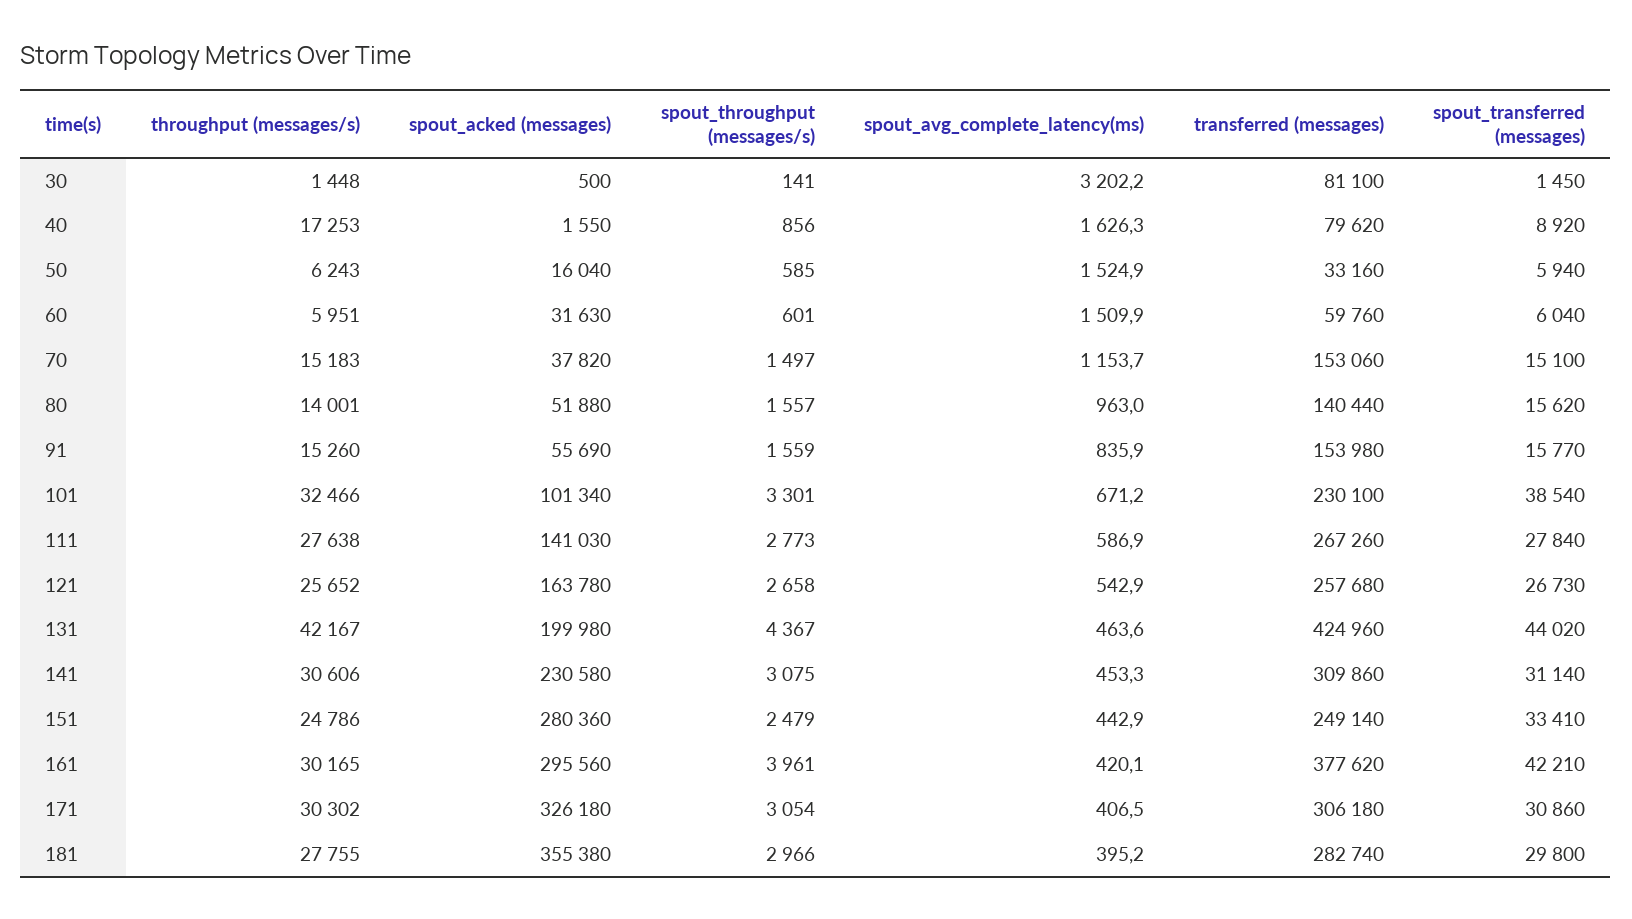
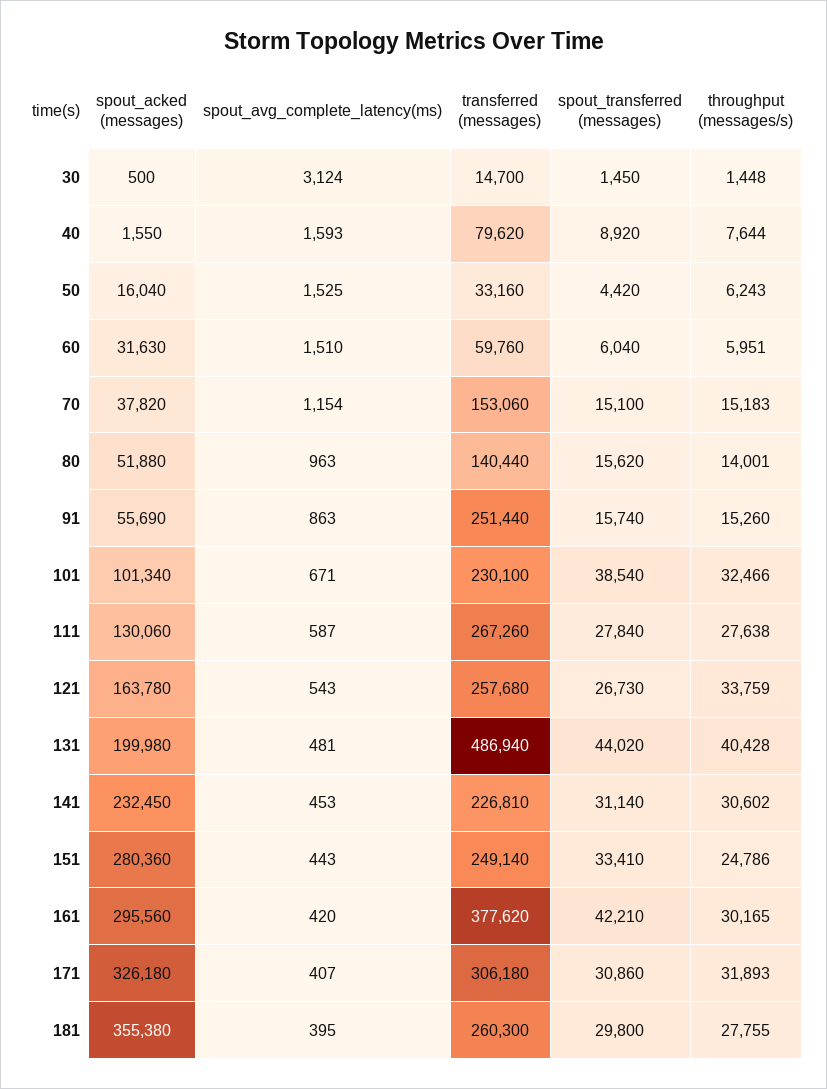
  {
    "throughput (messages/s)": {
      "30": 1448,
-     "40": 17253,
+     "40": 7644,
      "50": 6243,
      "60": 5951,
      "70": 15183,
      "80": 14001,
      "91": 15260,
      "101": 32466,
      "111": 27638,
-     "121": 25652,
+     "121": 33759,
-     "131": 42167,
+     "131": 40428,
-     "141": 30606,
+     "141": 30602,
      "151": 24786,
      "161": 30165,
-     "171": 30302,
+     "171": 31893,
      "181": 27755
    },
    "spout_acked (messages)": {
      "30": 500,
      "40": 1550,
      "50": 16040,
      "60": 31630,
      "70": 37820,
      "80": 51880,
      "91": 55690,
      "101": 101340,
-     "111": 141030,
+     "111": 130060,
      "121": 163780,
      "131": 199980,
-     "141": 230580,
+     "141": 232450,
      "151": 280360,
      "161": 295560,
      "171": 326180,
      "181": 355380
    },
-   "spout_throughput (messages/s)": {
-     "30": 141,
-     "40": 856,
-     "50": 585,
-     "60": 601,
-     "70": 1497,
-     "80": 1557,
-     "91": 1559,
-     "101": 3301,
-     "111": 2773,
-     "121": 2658,
-     "131": 4367,
-     "141": 3075,
-     "151": 2479,
-     "161": 3961,
-     "171": 3054,
-     "181": 2966
-   },
    "spout_avg_complete_latency(ms)": {
-     "30": 3202.2,
+     "30": 3124,
-     "40": 1626.3,
+     "40": 1593,
      "50": 1524.9,
      "60": 1509.9,
      "70": 1153.7,
      "80": 963,
-     "91": 835.9,
+     "91": 863,
      "101": 671.2,
      "111": 586.9,
      "121": 542.9,
-     "131": 463.6,
+     "131": 481,
      "141": 453.3,
      "151": 442.9,
      "161": 420.1,
      "171": 406.5,
      "181": 395.2
    },
    "transferred (messages)": {
-     "30": 81100,
+     "30": 14700,
      "40": 79620,
      "50": 33160,
      "60": 59760,
      "70": 153060,
      "80": 140440,
-     "91": 153980,
+     "91": 251440,
      "101": 230100,
      "111": 267260,
      "121": 257680,
-     "131": 424960,
+     "131": 486940,
-     "141": 309860,
+     "141": 226810,
      "151": 249140,
      "161": 377620,
      "171": 306180,
-     "181": 282740
+     "181": 260300
    },
    "spout_transferred (messages)": {
      "30": 1450,
      "40": 8920,
-     "50": 5940,
+     "50": 4420,
      "60": 6040,
      "70": 15100,
      "80": 15620,
-     "91": 15770,
+     "91": 15740,
      "101": 38540,
      "111": 27840,
      "121": 26730,
      "131": 44020,
      "141": 31140,
      "151": 33410,
      "161": 42210,
      "171": 30860,
      "181": 29800
    }
  }

